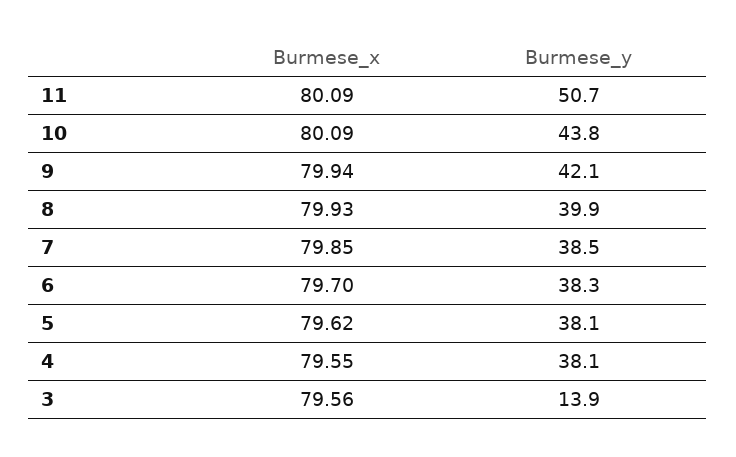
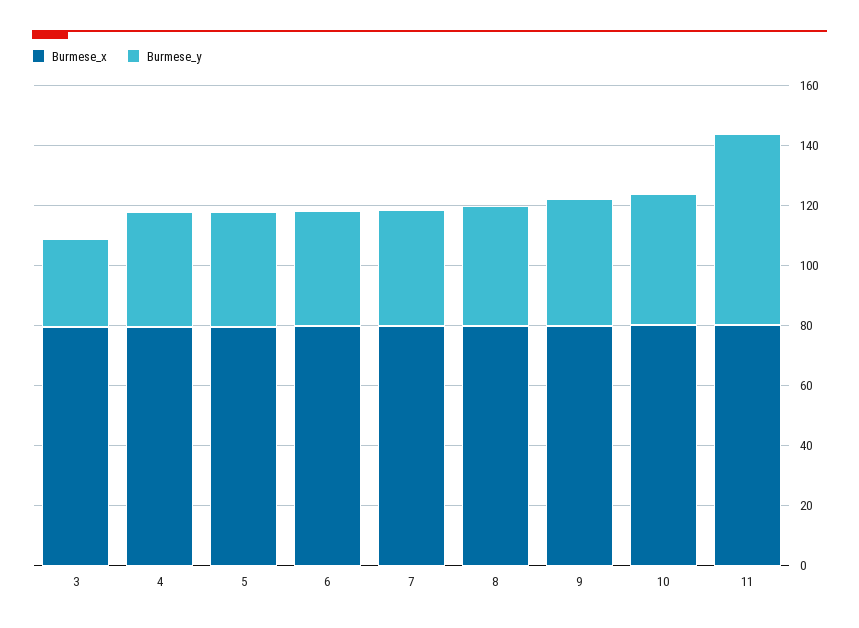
  {
    "Burmese_x": {
      "11": 80.09,
      "10": 80.09,
      "9": 79.94,
      "8": 79.93,
      "7": 79.85,
      "6": 79.7,
      "5": 79.62,
      "4": 79.55,
      "3": 79.56
    },
    "Burmese_y": {
-     "11": 50.7,
+     "11": 65,
      "10": 43.8,
      "9": 42.1,
      "8": 39.9,
      "7": 38.5,
      "6": 38.3,
      "5": 38.1,
      "4": 38.1,
-     "3": 13.9
+     "3": 30
    }
  }

